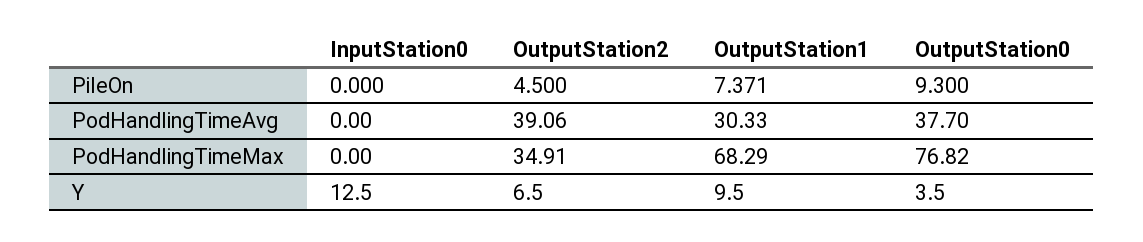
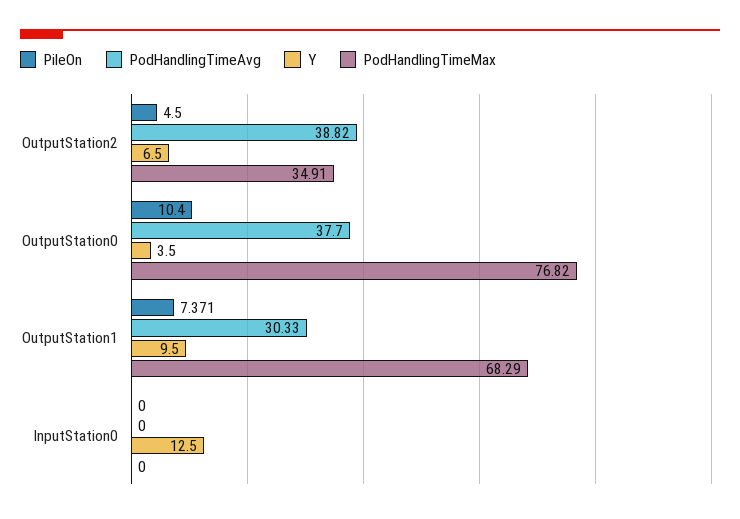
  {
    "PileOn": {
      "InputStation0": 0,
      "OutputStation2": 4.5,
      "OutputStation1": 7.371,
-     "OutputStation0": 9.3
+     "OutputStation0": 10.4
    },
    "PodHandlingTimeAvg": {
      "InputStation0": 0,
-     "OutputStation2": 39.06,
+     "OutputStation2": 38.82,
      "OutputStation1": 30.33,
      "OutputStation0": 37.7
    },
    "PodHandlingTimeMax": {
      "InputStation0": 0,
      "OutputStation2": 34.91,
      "OutputStation1": 68.29,
      "OutputStation0": 76.82
    },
    "Y": {
      "InputStation0": 12.5,
      "OutputStation2": 6.5,
      "OutputStation1": 9.5,
      "OutputStation0": 3.5
    }
  }

